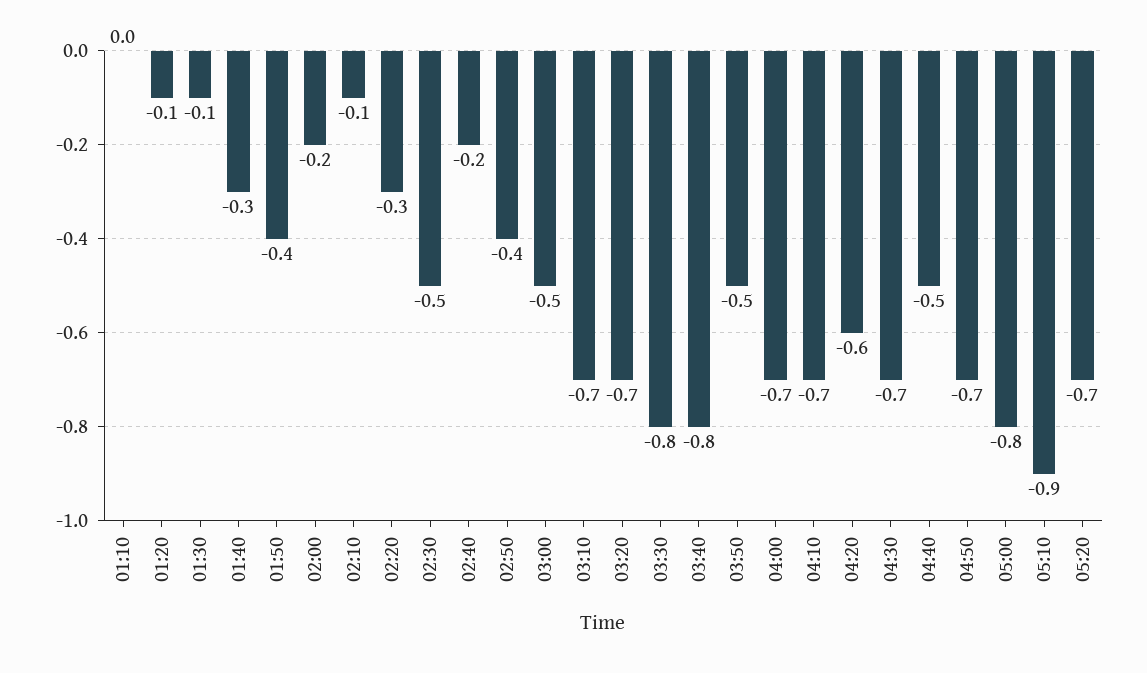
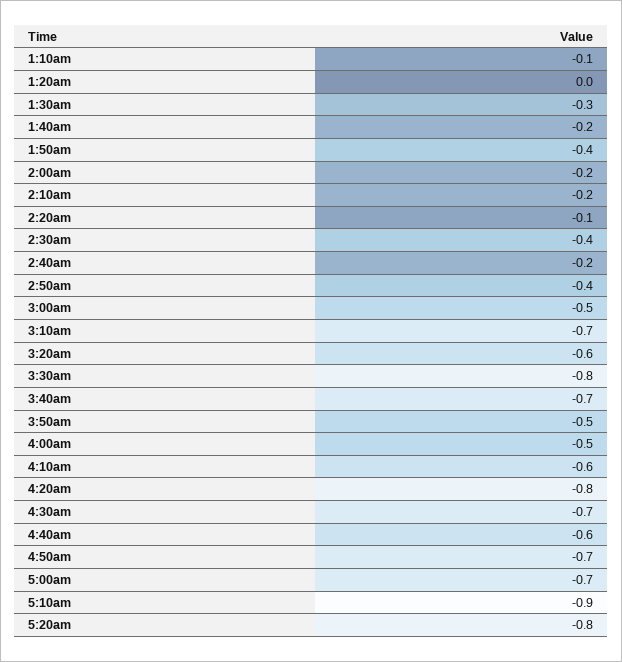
  {
-   "01:10": 0,
+   "01:10": -0.1,
-   "01:20": -0.1,
+   "01:20": 0,
-   "01:30": -0.1,
+   "01:30": -0.3,
-   "01:40": -0.3,
+   "01:40": -0.2,
    "01:50": -0.4,
    "02:00": -0.2,
-   "02:10": -0.1,
+   "02:10": -0.2,
-   "02:20": -0.3,
+   "02:20": -0.1,
-   "02:30": -0.5,
+   "02:30": -0.4,
    "02:40": -0.2,
    "02:50": -0.4,
    "03:00": -0.5,
    "03:10": -0.7,
-   "03:20": -0.7,
+   "03:20": -0.6,
    "03:30": -0.8,
-   "03:40": -0.8,
+   "03:40": -0.7,
    "03:50": -0.5,
-   "04:00": -0.7,
+   "04:00": -0.5,
-   "04:10": -0.7,
+   "04:10": -0.6,
-   "04:20": -0.6,
+   "04:20": -0.8,
    "04:30": -0.7,
-   "04:40": -0.5,
+   "04:40": -0.6,
    "04:50": -0.7,
-   "05:00": -0.8,
+   "05:00": -0.7,
    "05:10": -0.9,
-   "05:20": -0.7
+   "05:20": -0.8
  }

